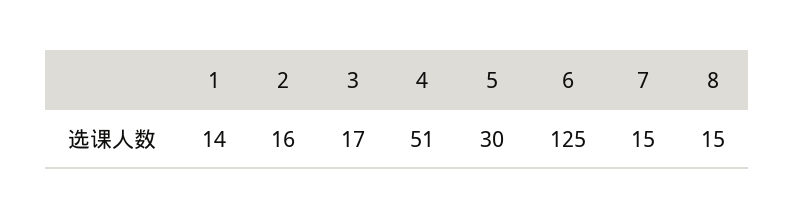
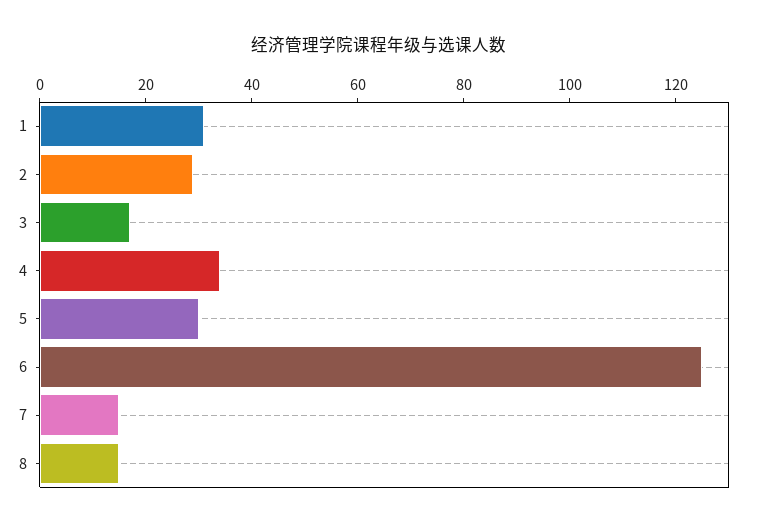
  {
-   "1": 14,
+   "1": 30,
-   "2": 16,
+   "2": 30,
    "3": 17,
-   "4": 51,
+   "4": 35,
    "5": 30,
    "6": 125,
    "7": 15,
    "8": 15
  }

